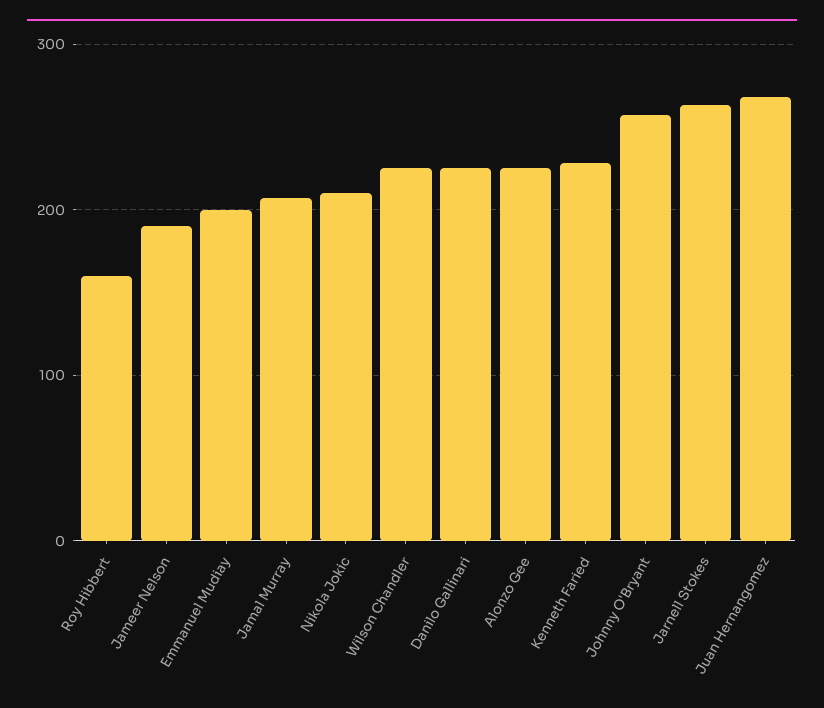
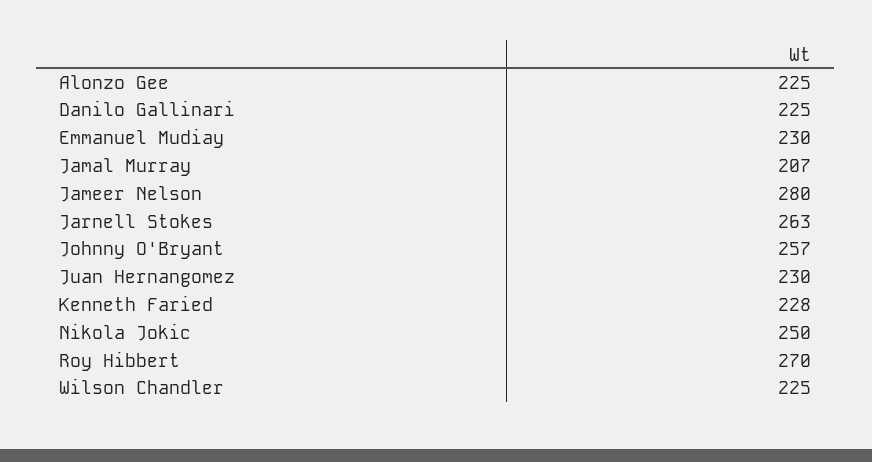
  {
-   "Roy Hibbert": 160,
+   "Roy Hibbert": 270,
-   "Jameer Nelson": 190,
+   "Jameer Nelson": 280,
-   "Emmanuel Mudiay": 200,
+   "Emmanuel Mudiay": 230,
    "Jamal Murray": 207,
-   "Nikola Jokic": 210,
+   "Nikola Jokic": 250,
    "Wilson Chandler": 225,
    "Danilo Gallinari": 225,
    "Alonzo Gee": 225,
    "Kenneth Faried": 228,
    "Johnny O'Bryant": 257,
    "Jarnell Stokes": 263,
-   "Juan Hernangomez": 270
+   "Juan Hernangomez": 230
  }

